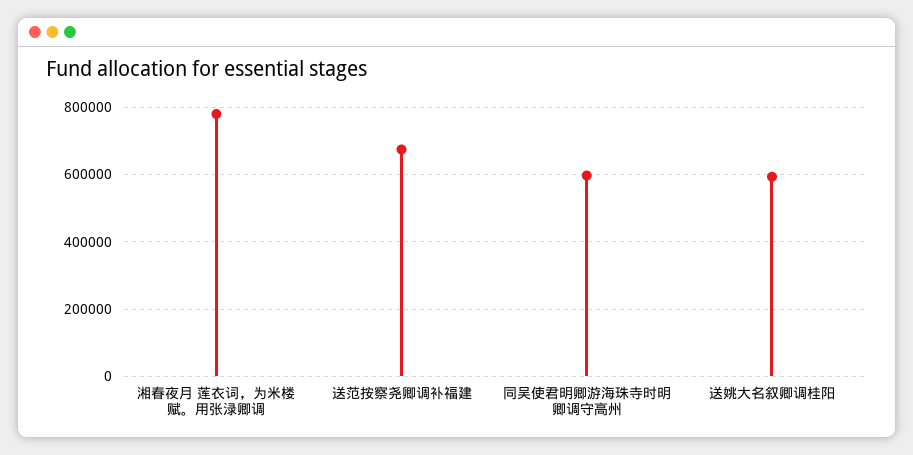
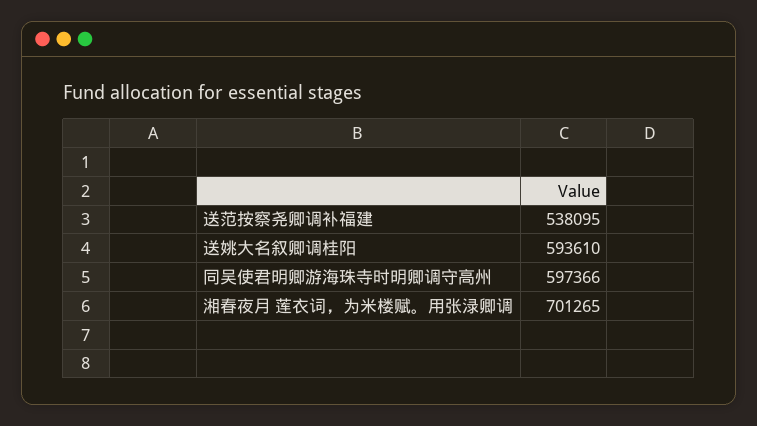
  {
-   "湘春夜月 莲衣词，为米楼赋。用张渌卿调": 780000,
+   "湘春夜月 莲衣词，为米楼赋。用张渌卿调": 701265,
-   "送范按察尧卿调补福建": 680000,
+   "送范按察尧卿调补福建": 538095,
    "同吴使君明卿游海珠寺时明卿调守高州": 597366,
    "送姚大名叙卿调桂阳": 593610
  }

